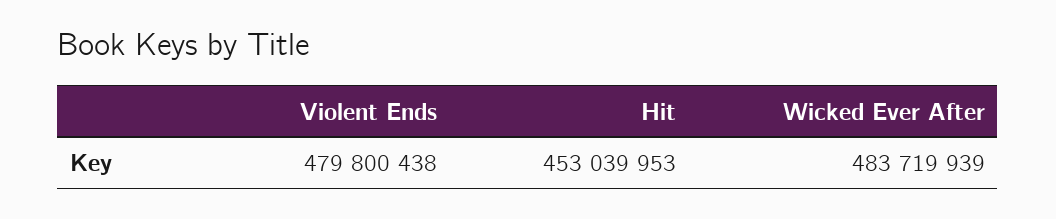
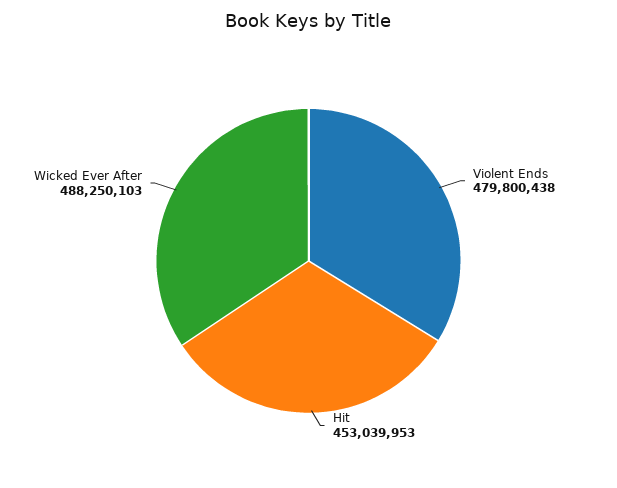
  {
    "Violent Ends": 479800438,
    "Hit": 453039953,
-   "Wicked Ever After": 483719939
+   "Wicked Ever After": 488250103
  }

